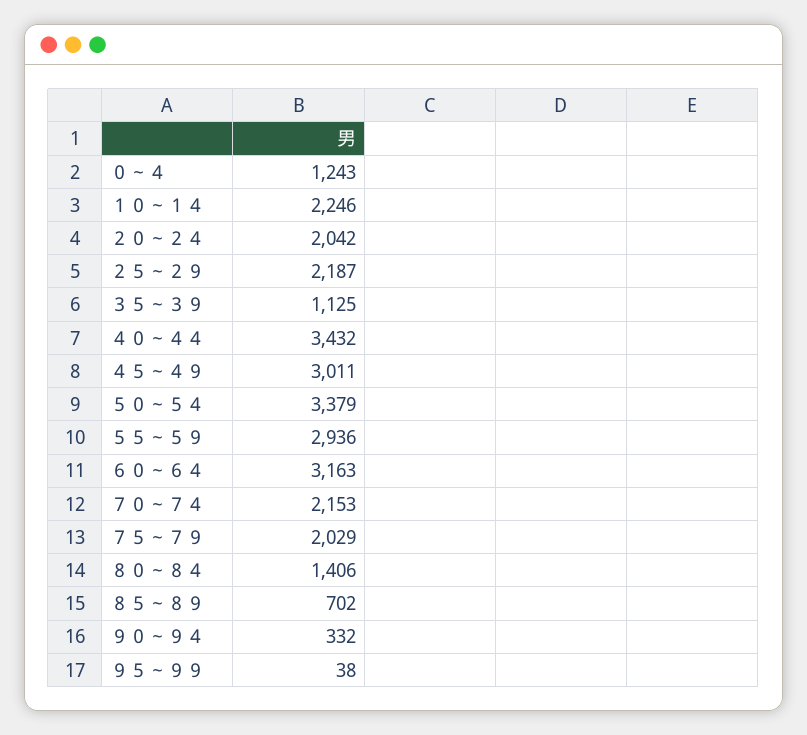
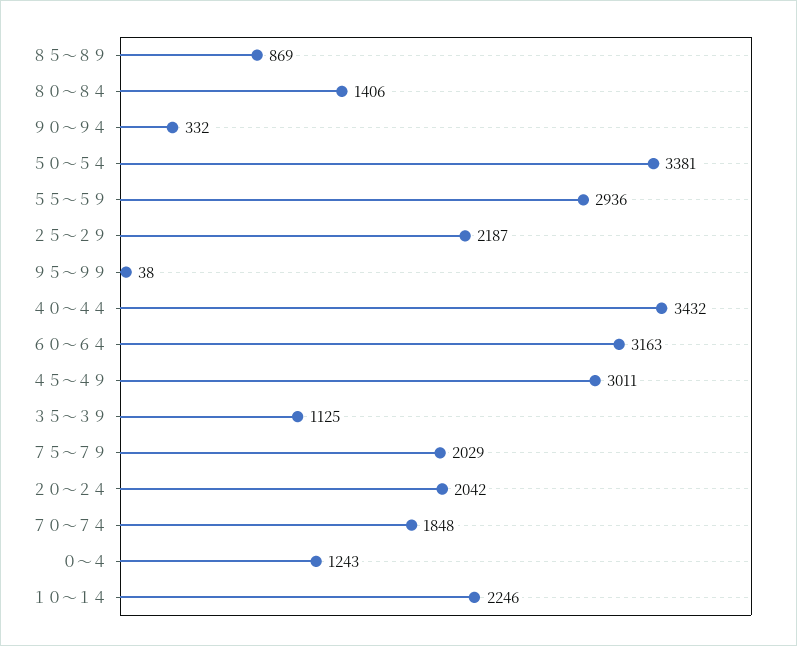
  {
    "０～４": 1243,
    "１０～１４": 2246,
    "２０～２４": 2042,
    "２５～２９": 2187,
    "３５～３９": 1125,
    "４０～４４": 3432,
    "４５～４９": 3011,
-   "５０～５４": 3379,
+   "５０～５４": 3381,
    "５５～５９": 2936,
    "６０～６４": 3163,
-   "７０～７４": 2153,
+   "７０～７４": 1848,
    "７５～７９": 2029,
    "８０～８４": 1406,
-   "８５～８９": 702,
+   "８５～８９": 869,
    "９０～９４": 332,
    "９５～９９": 38
  }

